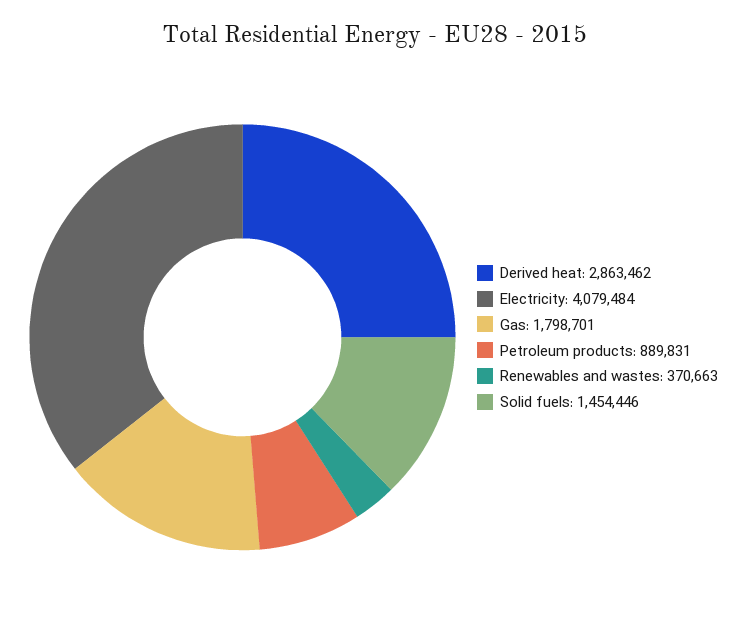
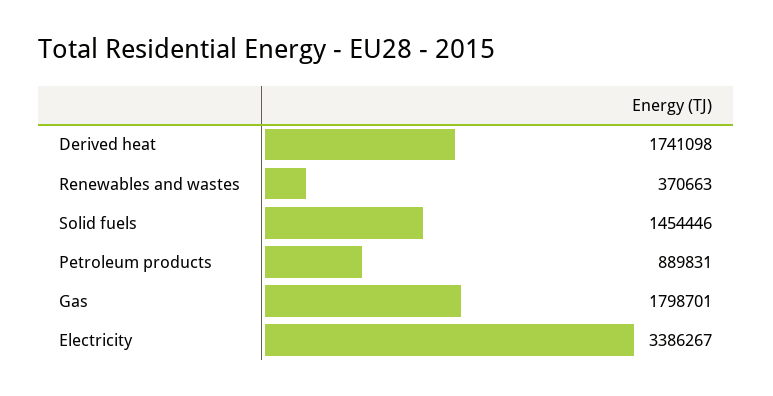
  {
-   "Derived heat": 2863462,
+   "Derived heat": 1741098,
-   "Electricity": 4079484,
+   "Electricity": 3386267,
    "Gas": 1798701,
    "Petroleum products": 889831,
    "Renewables and wastes": 370663,
    "Solid fuels": 1454446
  }

